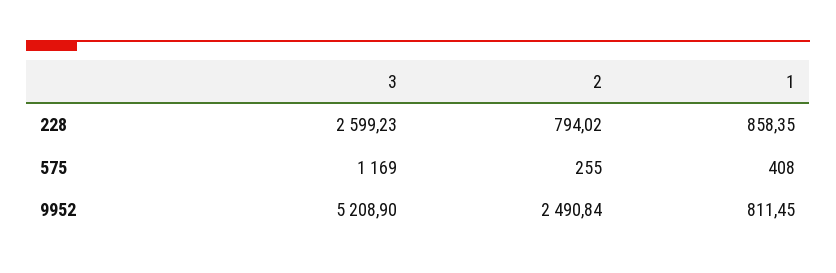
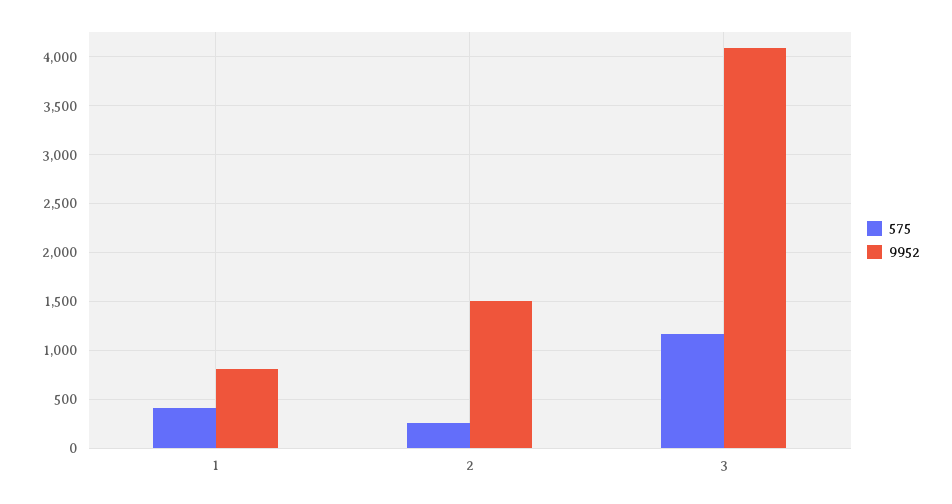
  {
-   "228": {
-     "3": 2599.23,
-     "2": 794.02,
-     "1": 858.35
-   },
    "575": {
      "3": 1169,
      "2": 255,
      "1": 408
    },
    "9952": {
-     "3": 5208.9,
+     "3": 4100,
-     "2": 2490.84,
+     "2": 1500,
      "1": 811.45
    }
  }

